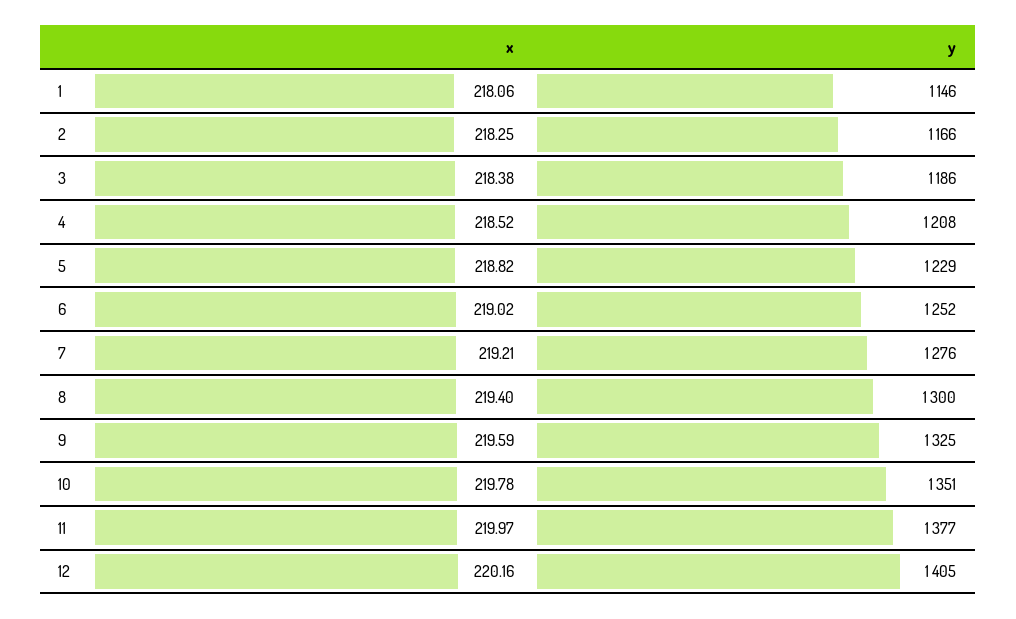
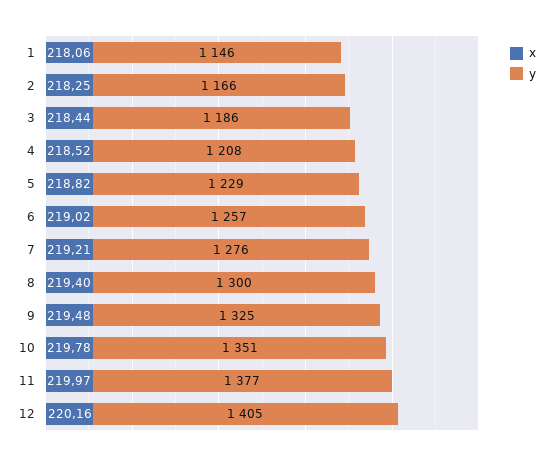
  {
    "x": {
      "1": 218.06,
      "2": 218.25,
-     "3": 218.38,
+     "3": 218.44,
      "4": 218.52,
      "5": 218.82,
      "6": 219.02,
      "7": 219.21,
      "8": 219.4,
-     "9": 219.59,
+     "9": 219.48,
      "10": 219.78,
      "11": 219.97,
      "12": 220.16
    },
    "y": {
      "1": 1146,
      "2": 1166,
      "3": 1186,
      "4": 1208,
      "5": 1229,
-     "6": 1252,
+     "6": 1257,
      "7": 1276,
      "8": 1300,
      "9": 1325,
      "10": 1351,
      "11": 1377,
      "12": 1405
    }
  }

